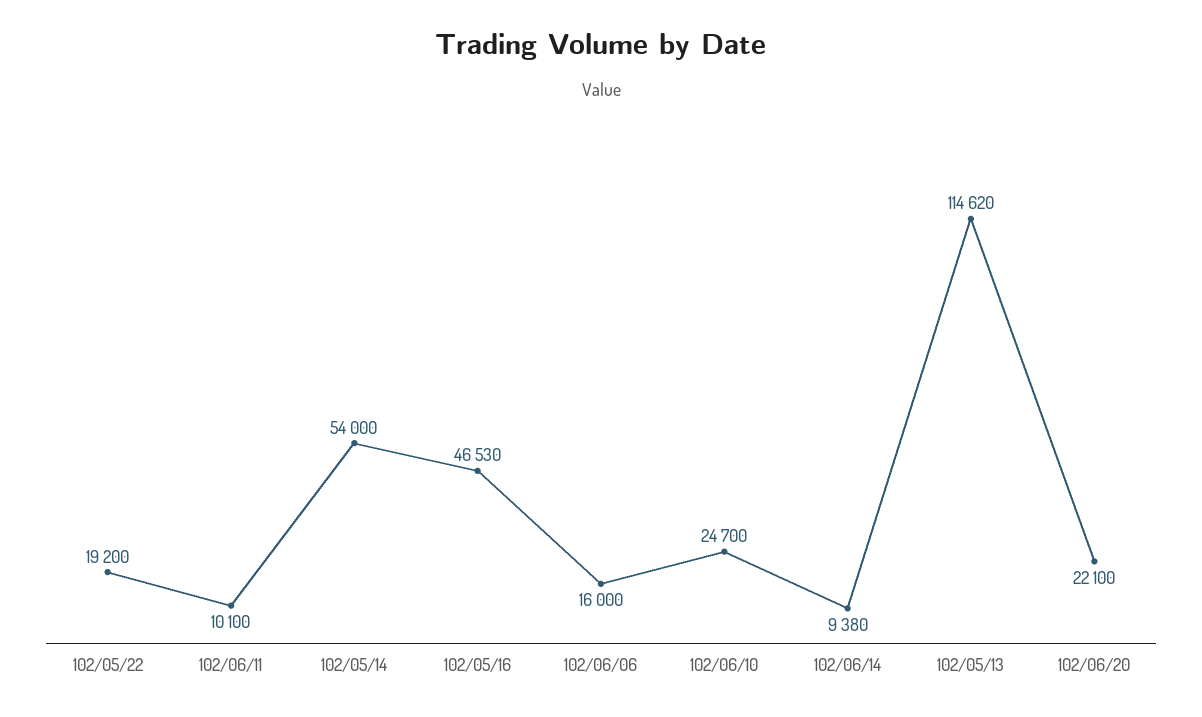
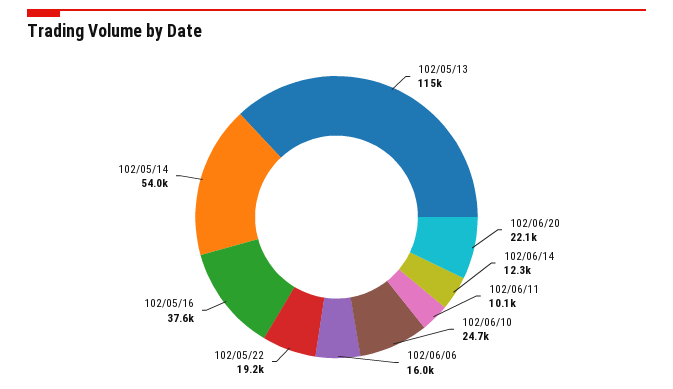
  {
    "102/05/22": 19200,
    "102/06/11": 10100,
    "102/05/14": 54000,
-   "102/05/16": 46530,
+   "102/05/16": 37600,
    "102/06/06": 16000,
    "102/06/10": 24700,
-   "102/06/14": 9380,
+   "102/06/14": 12300,
    "102/05/13": 114620,
    "102/06/20": 22100
  }

